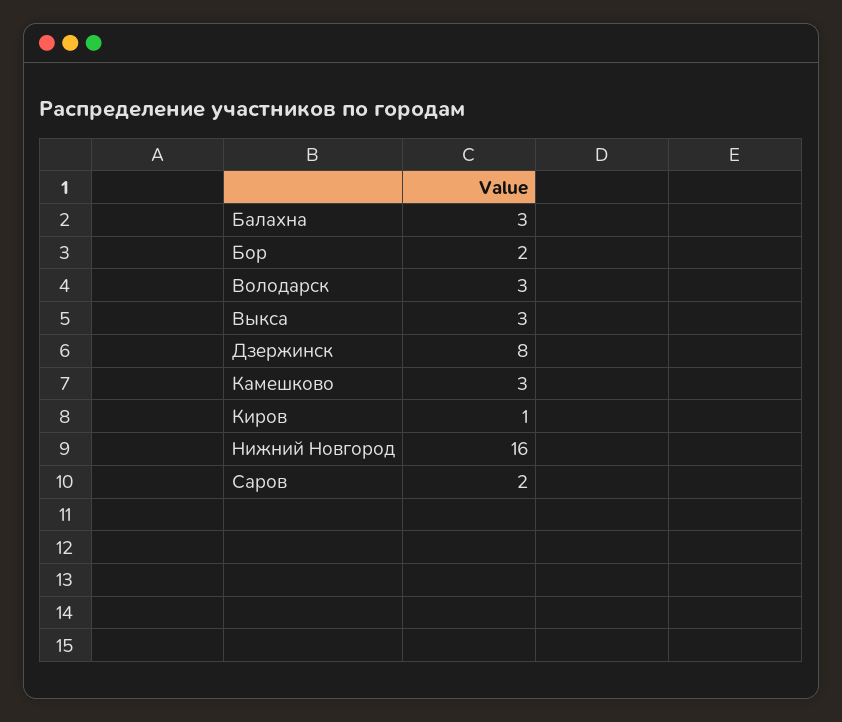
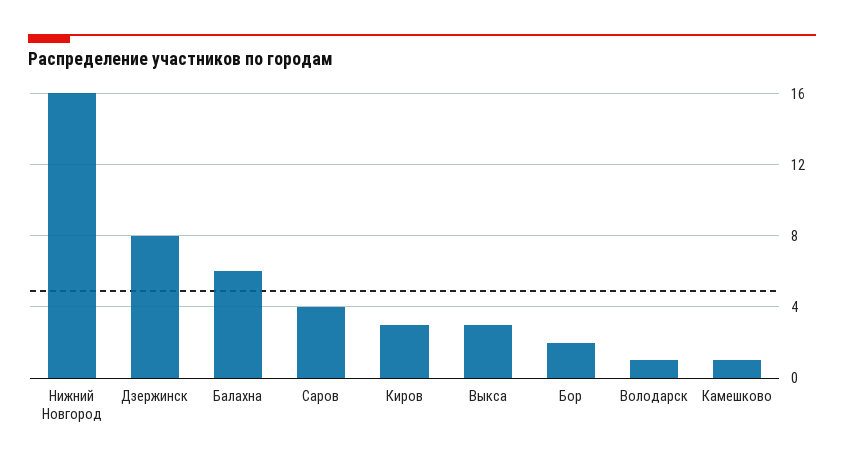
  {
-   "Балахна": 3,
+   "Балахна": 6,
    "Бор": 2,
-   "Володарск": 3,
+   "Володарск": 1,
    "Выкса": 3,
    "Дзержинск": 8,
-   "Камешково": 3,
+   "Камешково": 1,
-   "Киров": 1,
+   "Киров": 3,
    "Нижний Новгород": 16,
-   "Саров": 2
+   "Саров": 4
  }

